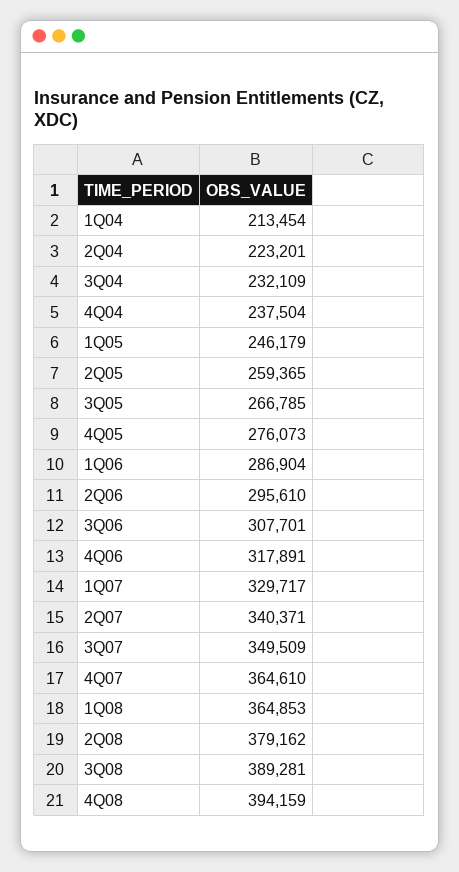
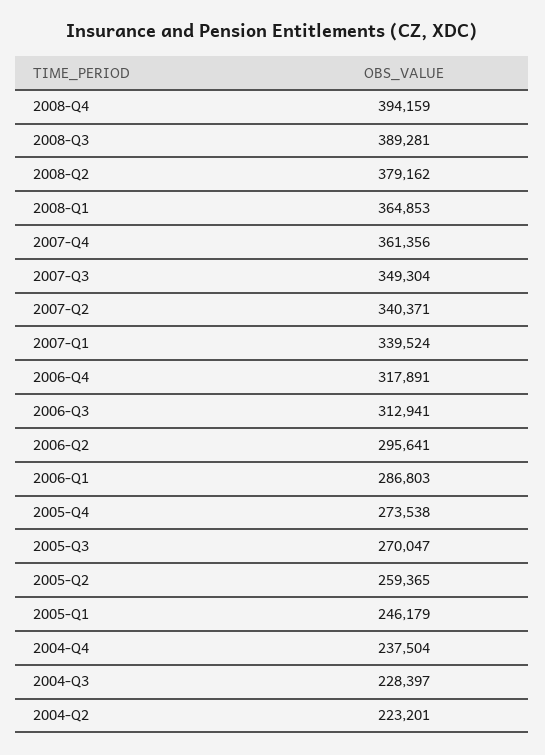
  {
-   "1Q04": 213454,
    "2Q04": 223201,
-   "3Q04": 232109,
+   "3Q04": 228397,
    "4Q04": 237504,
    "1Q05": 246179,
    "2Q05": 259365,
-   "3Q05": 266785,
+   "3Q05": 270047,
-   "4Q05": 276073,
+   "4Q05": 273538,
-   "1Q06": 286904,
+   "1Q06": 286803,
-   "2Q06": 295610,
+   "2Q06": 295641,
-   "3Q06": 307701,
+   "3Q06": 312941,
    "4Q06": 317891,
-   "1Q07": 329717,
+   "1Q07": 339524,
    "2Q07": 340371,
-   "3Q07": 349509,
+   "3Q07": 349304,
-   "4Q07": 364610,
+   "4Q07": 361356,
    "1Q08": 364853,
    "2Q08": 379162,
    "3Q08": 389281,
    "4Q08": 394159
  }

